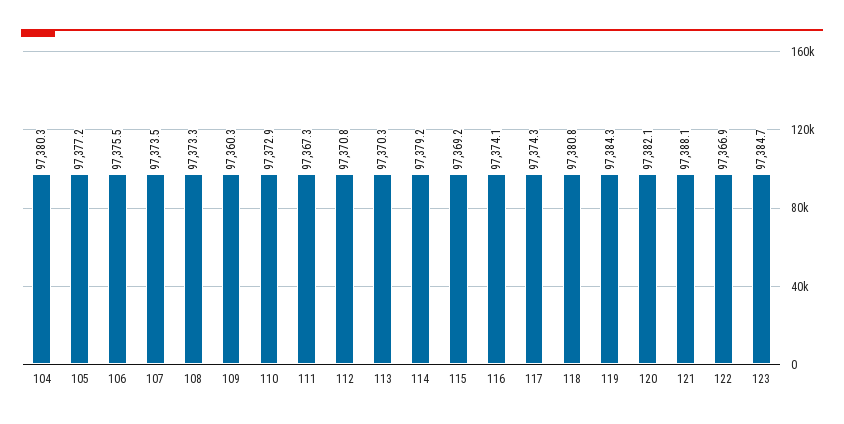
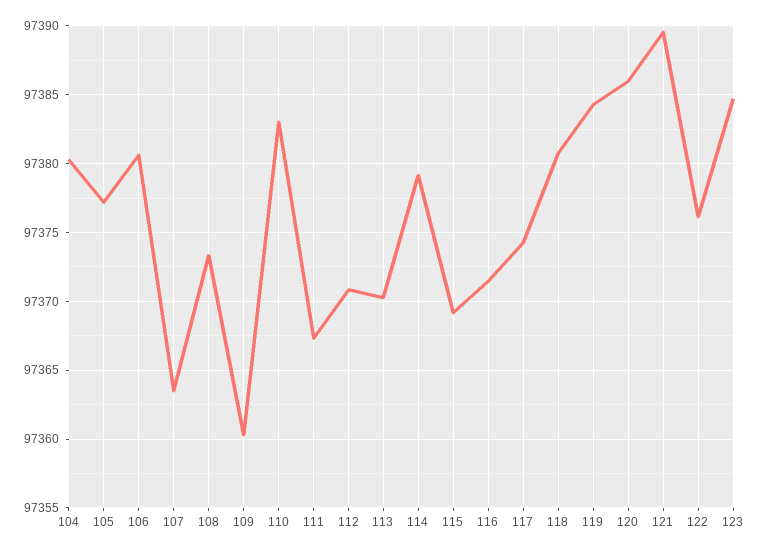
  {
    "104": 97380.3,
    "105": 97377.2,
-   "106": 97375.5,
+   "106": 97380.5,
-   "107": 97373.5,
+   "107": 97363.5,
    "108": 97373.3,
    "109": 97360.3,
-   "110": 97372.9,
+   "110": 97383,
    "111": 97367.3,
    "112": 97370.8,
    "113": 97370.3,
    "114": 97379.2,
    "115": 97369.2,
-   "116": 97374.1,
+   "116": 97371.5,
    "117": 97374.3,
    "118": 97380.8,
    "119": 97384.3,
-   "120": 97382.1,
+   "120": 97386,
-   "121": 97388.1,
+   "121": 97389.5,
-   "122": 97366.9,
+   "122": 97376,
    "123": 97384.7
  }

